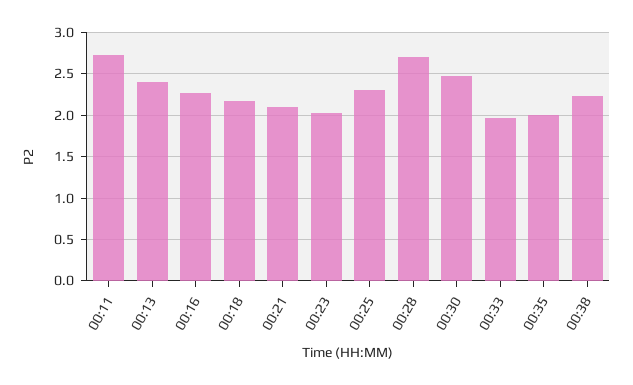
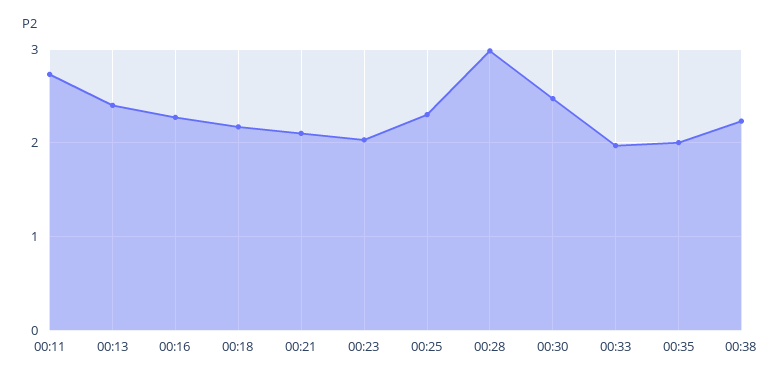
  {
    "00:11": 2.7,
    "00:13": 2.4,
    "00:16": 2.3,
    "00:18": 2.2,
    "00:21": 2.1,
    "00:23": 2,
    "00:25": 2.3,
-   "00:28": 2.7,
+   "00:28": 3,
    "00:30": 2.5,
    "00:33": 2,
    "00:35": 2,
    "00:38": 2.2
  }

